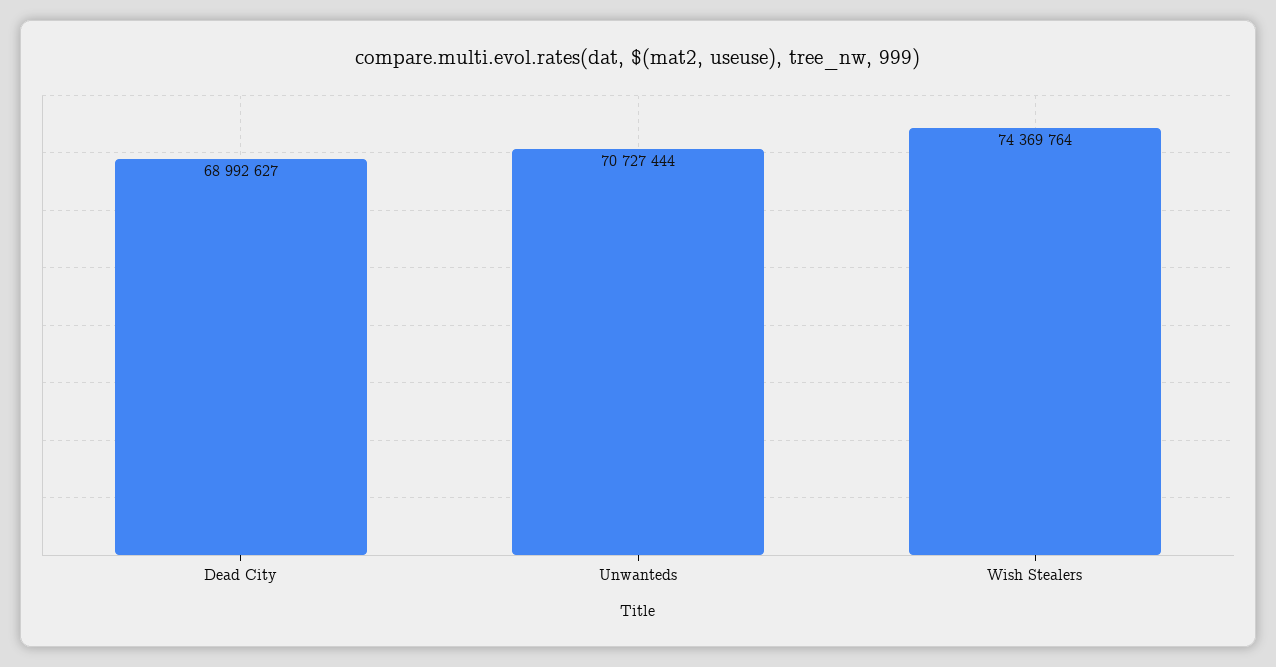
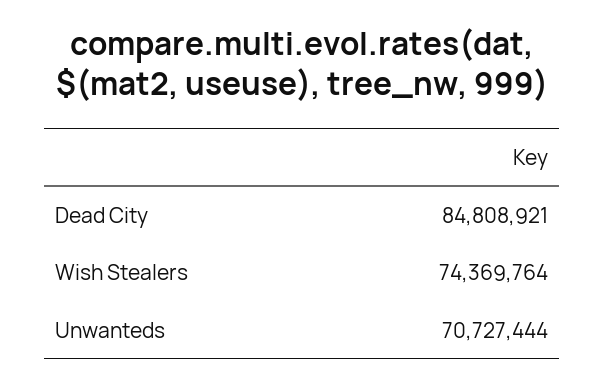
  {
-   "Dead City": 68992627,
+   "Dead City": 84808921,
    "Unwanteds": 70727444,
    "Wish Stealers": 74369764
  }

